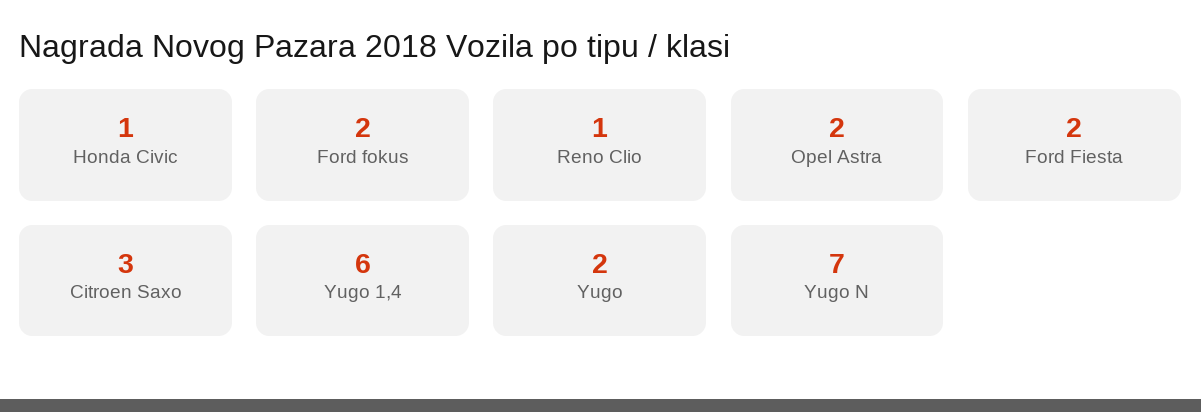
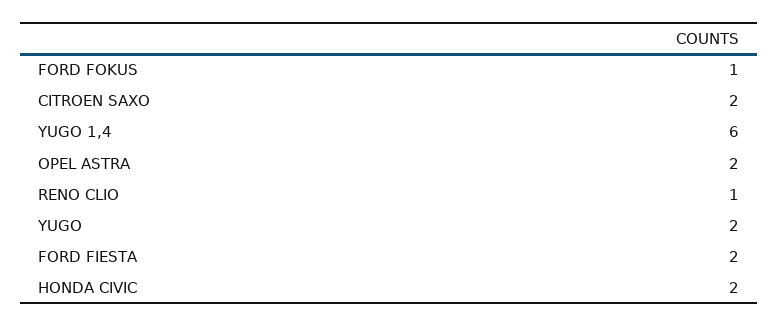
  {
-   "Honda Civic": 1,
+   "Honda Civic": 2,
-   "Ford fokus": 2,
+   "Ford fokus": 1,
    "Reno Clio": 1,
    "Opel Astra": 2,
    "Ford Fiesta": 2,
-   "Citroen Saxo": 3,
+   "Citroen Saxo": 2,
    "Yugo 1,4": 6,
-   "Yugo": 2,
+   "Yugo": 2
-   "Yugo N": 7
  }

